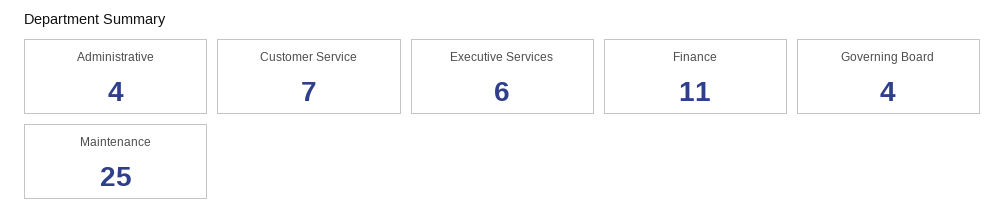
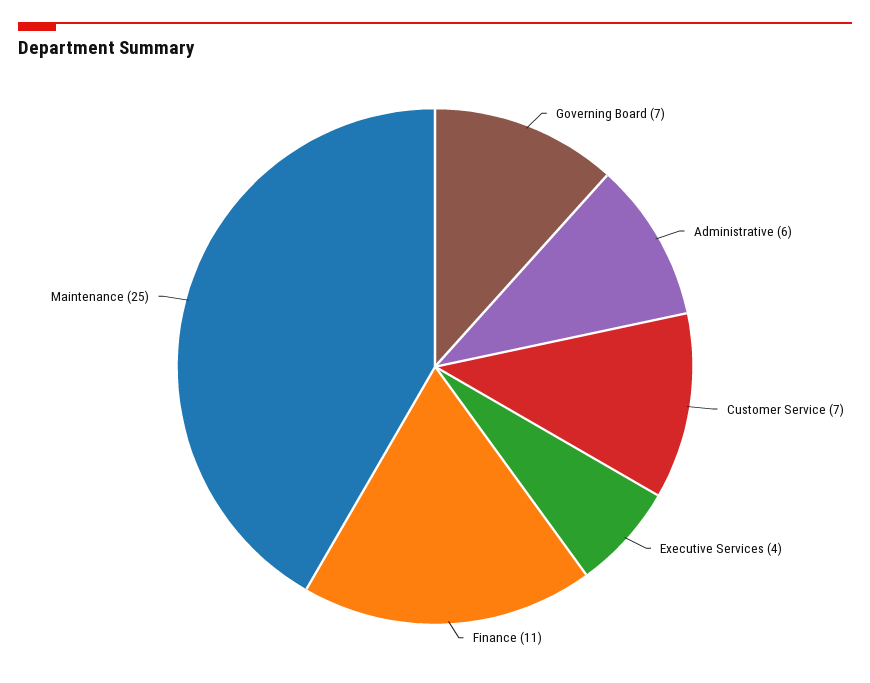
  {
-   "Administrative": 4,
+   "Administrative": 6,
    "Customer Service": 7,
-   "Executive Services": 6,
+   "Executive Services": 4,
    "Finance": 11,
-   "Governing Board": 4,
+   "Governing Board": 7,
    "Maintenance": 25
  }

